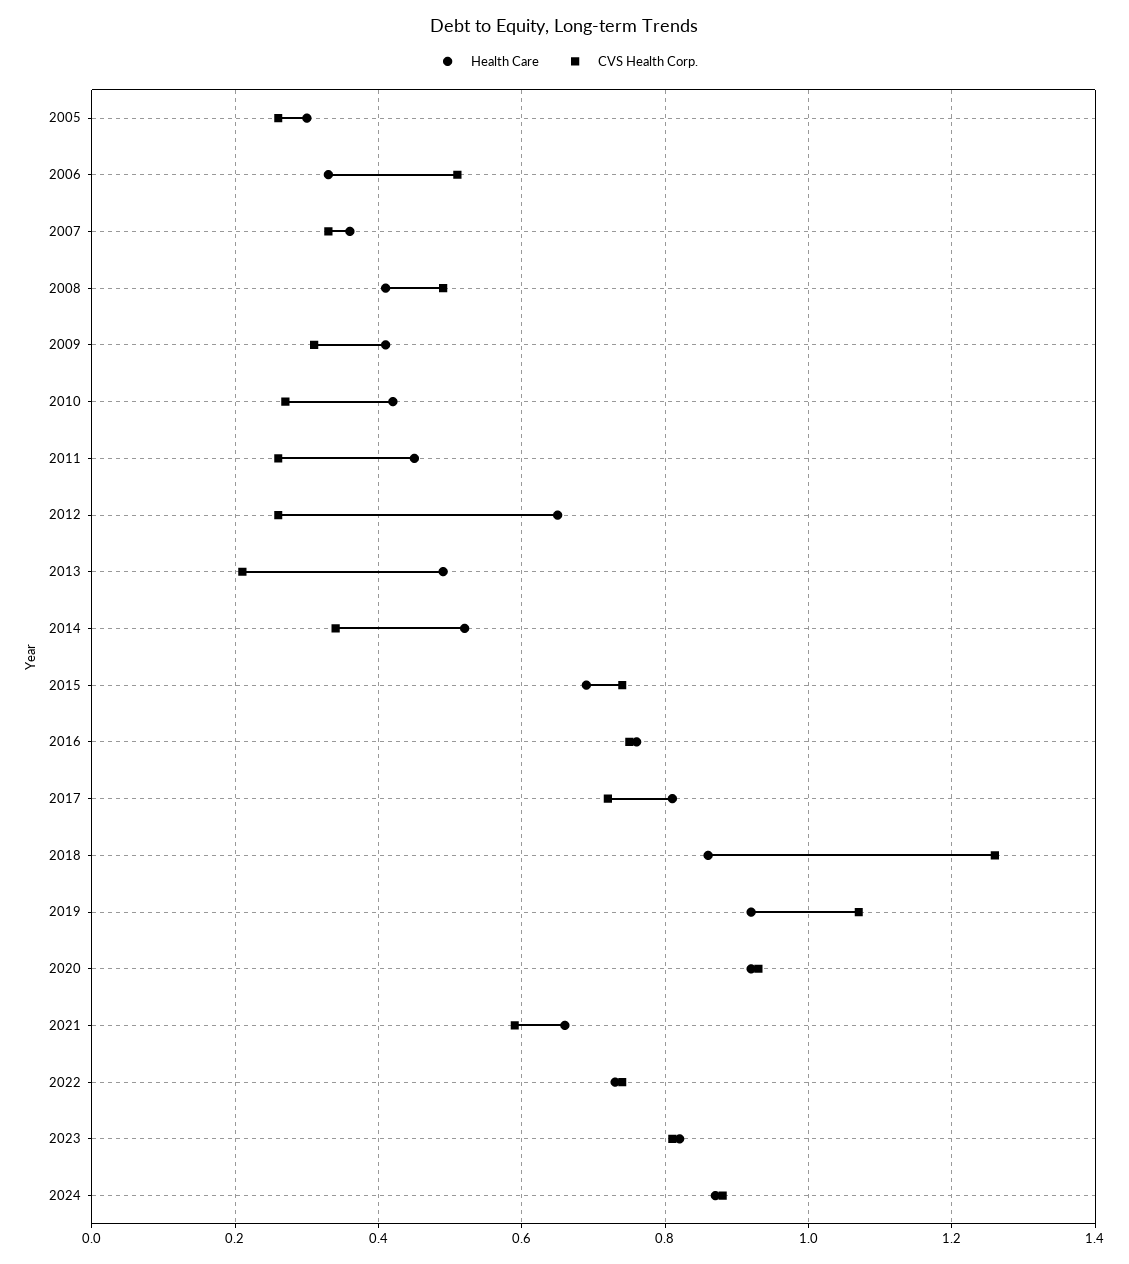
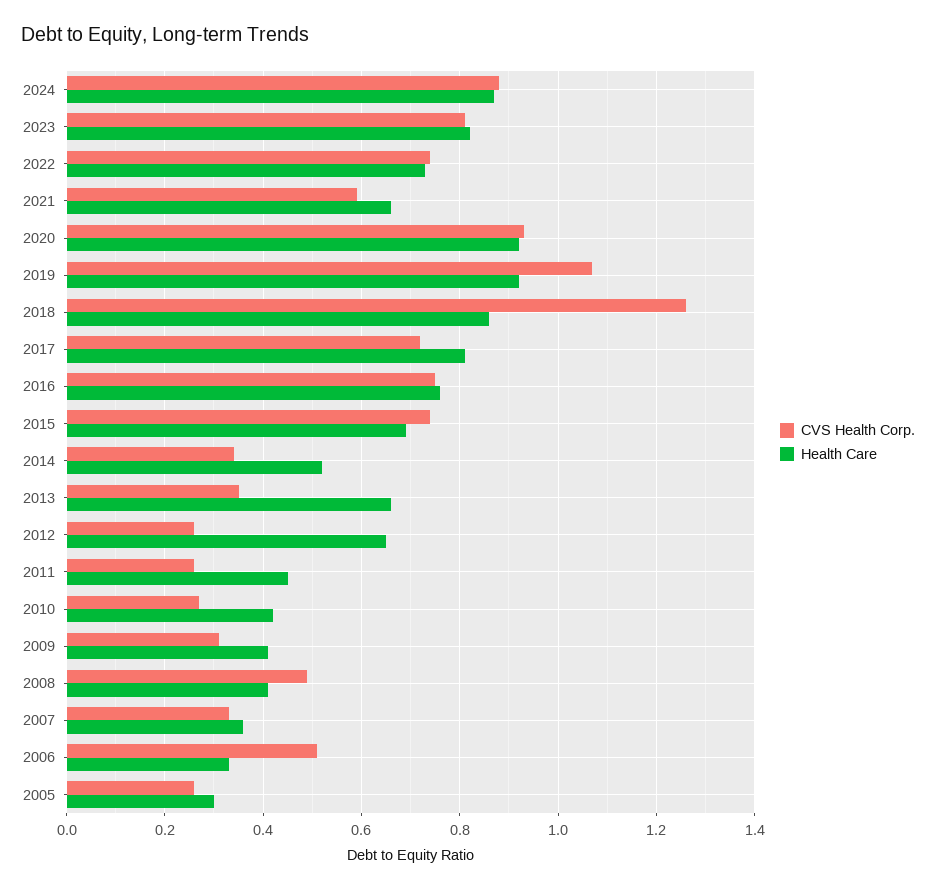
  {
    "Health Care": {
      "2005": 0.3,
      "2006": 0.35,
      "2007": 0.35,
      "2008": 0.4,
      "2009": 0.4,
      "2010": 0.4,
      "2011": 0.45,
      "2012": 0.65,
-     "2013": 0.5,
+     "2013": 0.65,
      "2014": 0.5,
      "2015": 0.7,
      "2016": 0.75,
      "2017": 0.8,
      "2018": 0.85,
      "2019": 0.9,
      "2020": 0.9,
      "2021": 0.65,
      "2022": 0.75,
      "2023": 0.8,
      "2024": 0.85
    },
    "CVS Health Corp.": {
      "2005": 0.25,
      "2006": 0.5,
      "2007": 0.35,
      "2008": 0.5,
      "2009": 0.3,
      "2010": 0.25,
      "2011": 0.25,
      "2012": 0.25,
-     "2013": 0.2,
+     "2013": 0.35,
      "2014": 0.35,
      "2015": 0.75,
      "2016": 0.75,
      "2017": 0.7,
      "2018": 1.25,
      "2019": 1.05,
      "2020": 0.95,
      "2021": 0.6,
      "2022": 0.75,
      "2023": 0.8,
      "2024": 0.9
    }
  }

